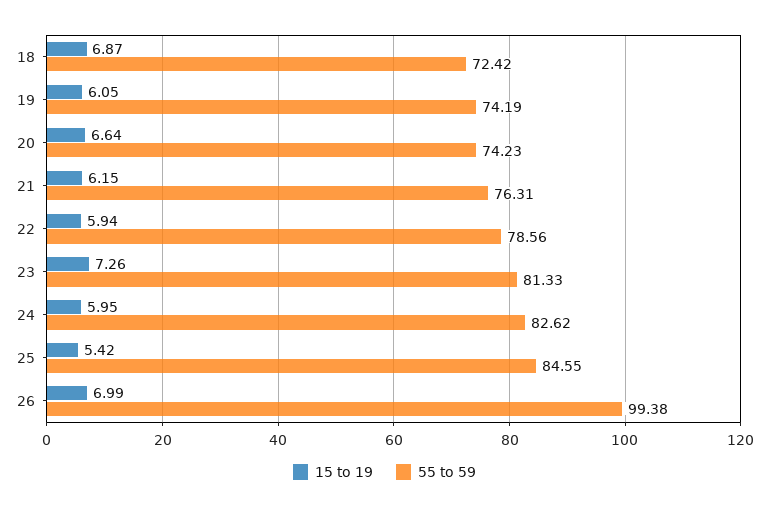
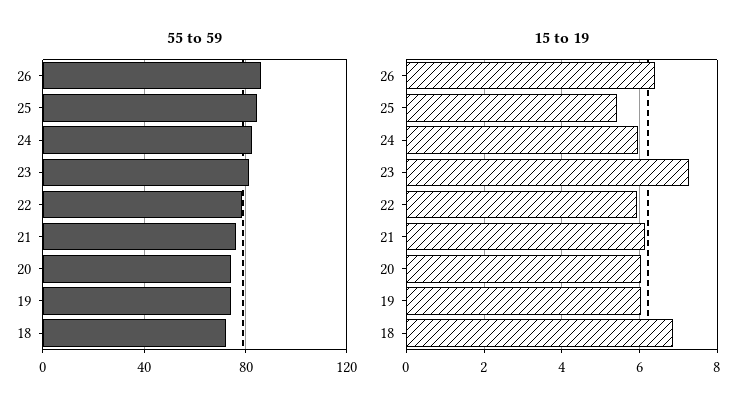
  {
    "15 to 19": {
      "18": 6.87,
      "19": 6.05,
-     "20": 6.64,
+     "20": 6,
      "21": 6.15,
      "22": 5.94,
      "23": 7.26,
      "24": 5.95,
      "25": 5.42,
-     "26": 6.99
+     "26": 6.4
    },
    "55 to 59": {
      "18": 72.42,
      "19": 74.19,
      "20": 74.23,
      "21": 76.31,
      "22": 78.56,
      "23": 81.33,
      "24": 82.62,
      "25": 84.55,
-     "26": 99.38
+     "26": 85
    }
  }

